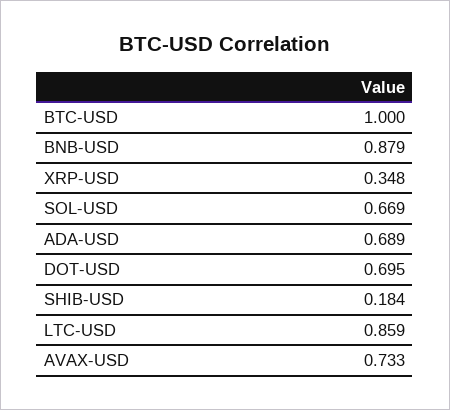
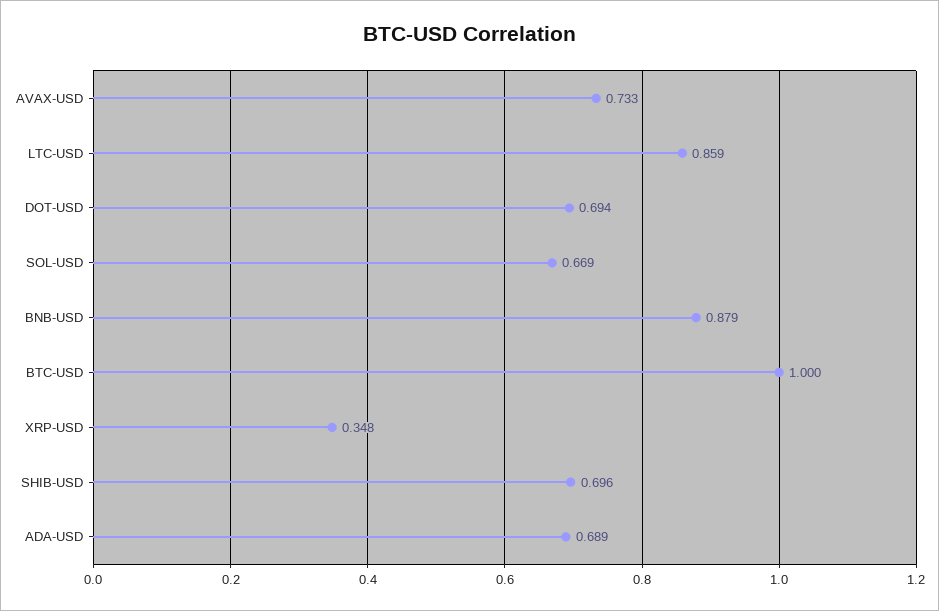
  {
    "BTC-USD": 1,
    "BNB-USD": 0.879,
    "XRP-USD": 0.348,
    "SOL-USD": 0.669,
    "ADA-USD": 0.689,
-   "DOT-USD": 0.695,
+   "DOT-USD": 0.694,
-   "SHIB-USD": 0.184,
+   "SHIB-USD": 0.696,
    "LTC-USD": 0.859,
    "AVAX-USD": 0.733
  }

